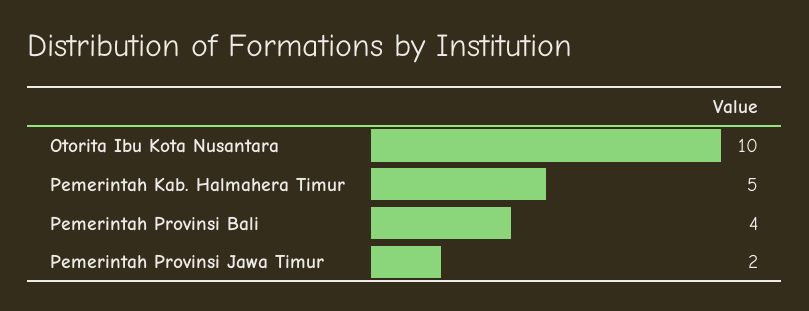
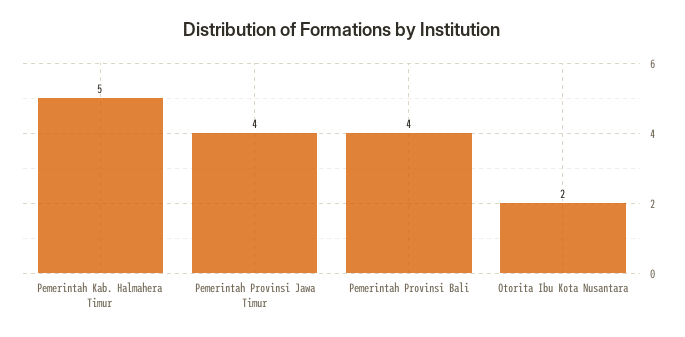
  {
-   "Otorita Ibu Kota Nusantara": 10,
+   "Otorita Ibu Kota Nusantara": 2,
    "Pemerintah Kab. Halmahera Timur": 5,
    "Pemerintah Provinsi Bali": 4,
-   "Pemerintah Provinsi Jawa Timur": 2
+   "Pemerintah Provinsi Jawa Timur": 4
  }

